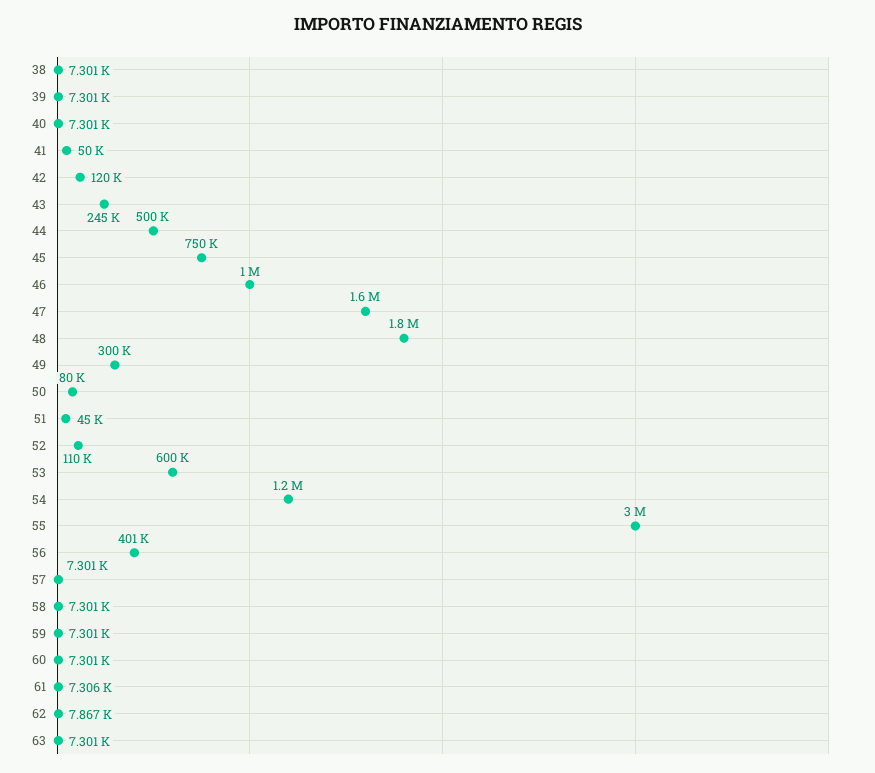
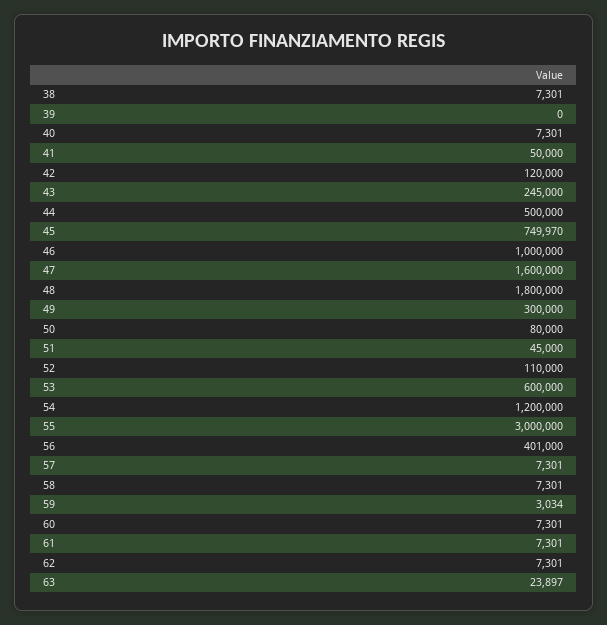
  {
    "38": 7301,
-   "39": 7301,
+   "39": 0,
    "40": 7301,
    "41": 50000,
    "42": 120000,
    "43": 245000,
    "44": 500000,
    "45": 749970,
    "46": 1000000,
    "47": 1600000,
    "48": 1800000,
    "49": 300000,
    "50": 80000,
    "51": 45000,
    "52": 110000,
    "53": 600000,
    "54": 1200000,
    "55": 3000000,
    "56": 401000,
    "57": 7301,
    "58": 7301,
-   "59": 7301,
+   "59": 3034,
    "60": 7301,
-   "61": 7306,
+   "61": 7301,
-   "62": 7867,
+   "62": 7301,
-   "63": 7301
+   "63": 23897
  }

